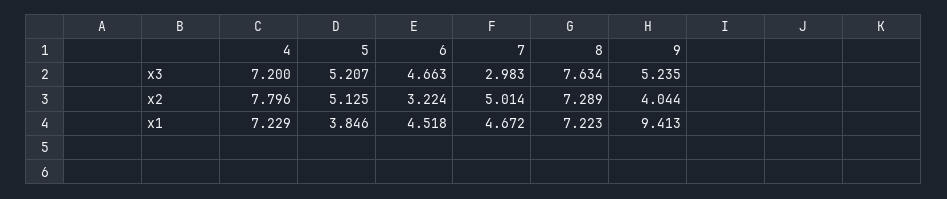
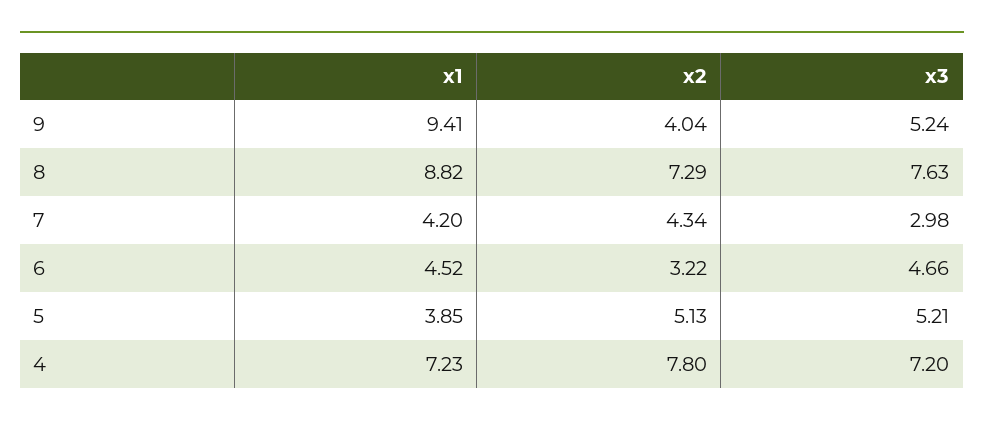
  {
    "4": {
      "x3": 7.2,
      "x2": 7.796,
      "x1": 7.229
    },
    "5": {
      "x3": 5.207,
      "x2": 5.125,
      "x1": 3.846
    },
    "6": {
      "x3": 4.663,
      "x2": 3.224,
      "x1": 4.518
    },
    "7": {
      "x3": 2.983,
-     "x2": 5.014,
+     "x2": 4.34,
-     "x1": 4.672
+     "x1": 4.2
    },
    "8": {
      "x3": 7.634,
      "x2": 7.289,
-     "x1": 7.223
+     "x1": 8.82
    },
    "9": {
      "x3": 5.235,
      "x2": 4.044,
      "x1": 9.413
    }
  }

